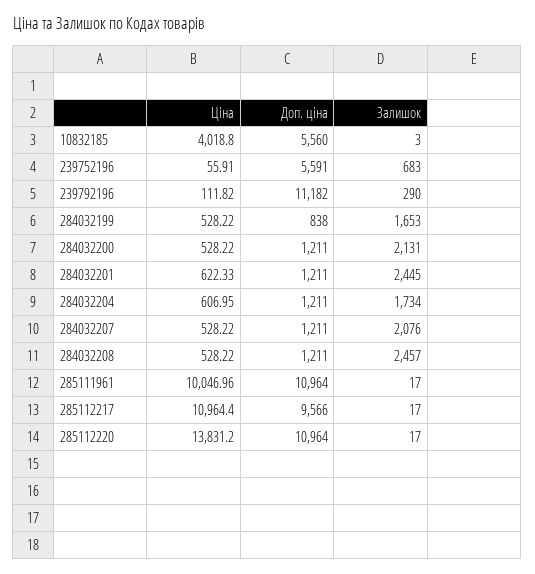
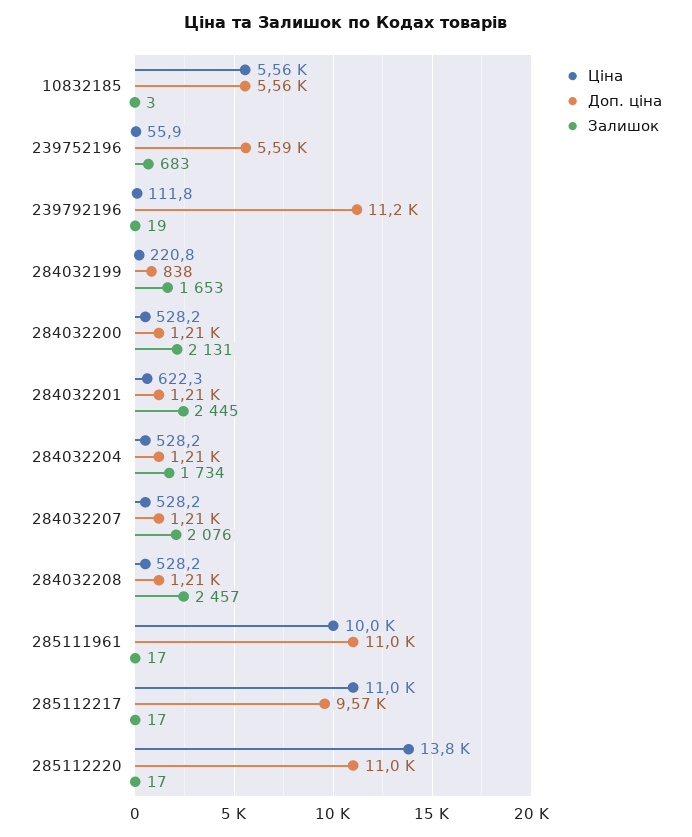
  {
    "Ціна": {
-     "10832185": 4018.8,
+     "10832185": 5560,
      "239752196": 55.91,
      "239792196": 111.82,
-     "284032199": 528.22,
+     "284032199": 220.8,
      "284032200": 528.22,
      "284032201": 622.33,
-     "284032204": 606.95,
+     "284032204": 528.2,
      "284032207": 528.22,
      "284032208": 528.22,
      "285111961": 10046.96,
      "285112217": 10964.4,
      "285112220": 13831.2
    },
    "Доп. ціна": {
      "10832185": 5560,
      "239752196": 5591,
      "239792196": 11182,
      "284032199": 838,
      "284032200": 1211,
      "284032201": 1211,
      "284032204": 1211,
      "284032207": 1211,
      "284032208": 1211,
      "285111961": 10964,
      "285112217": 9566,
      "285112220": 10964
    },
    "Залишок": {
      "10832185": 3,
      "239752196": 683,
-     "239792196": 290,
+     "239792196": 19,
      "284032199": 1653,
      "284032200": 2131,
      "284032201": 2445,
      "284032204": 1734,
      "284032207": 2076,
      "284032208": 2457,
      "285111961": 17,
      "285112217": 17,
      "285112220": 17
    }
  }

